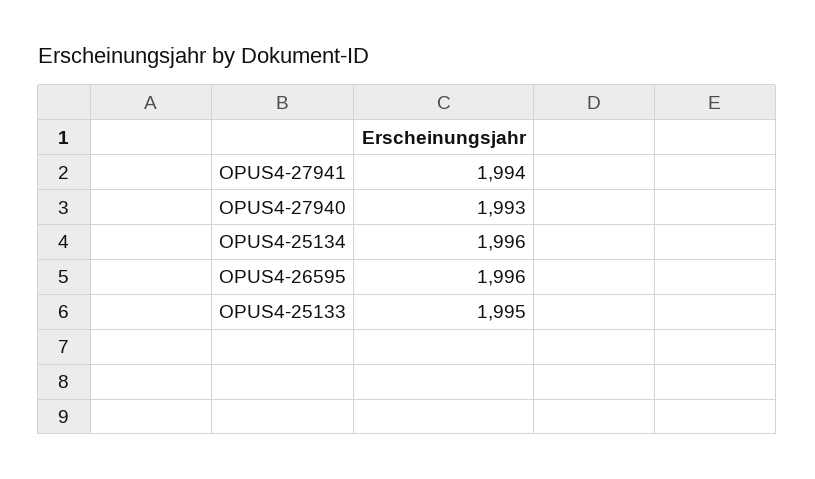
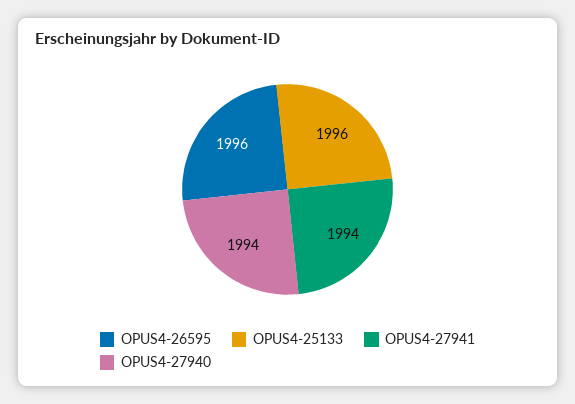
  {
    "OPUS4-27941": 1994,
-   "OPUS4-27940": 1993,
+   "OPUS4-27940": 1994,
-   "OPUS4-25134": 1996,
    "OPUS4-26595": 1996,
-   "OPUS4-25133": 1995
+   "OPUS4-25133": 1996
  }

